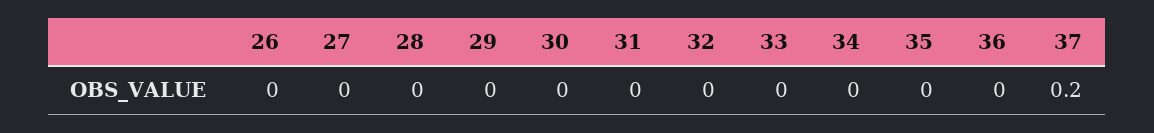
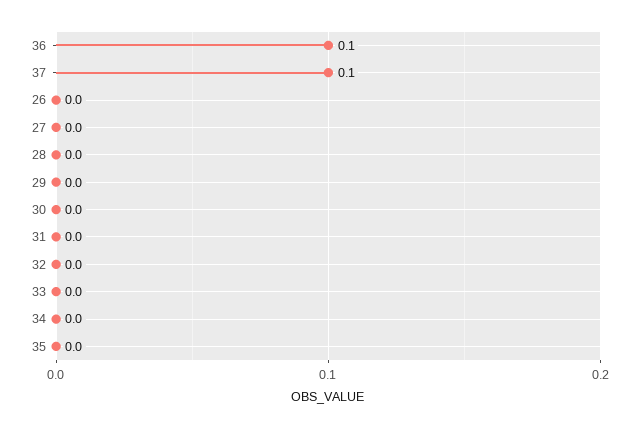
  {
    "26": 0,
    "27": 0,
    "28": 0,
    "29": 0,
    "30": 0,
    "31": 0,
    "32": 0,
    "33": 0,
    "34": 0,
    "35": 0,
-   "36": 0,
+   "36": 0.1,
-   "37": 0.2
+   "37": 0.1
  }

